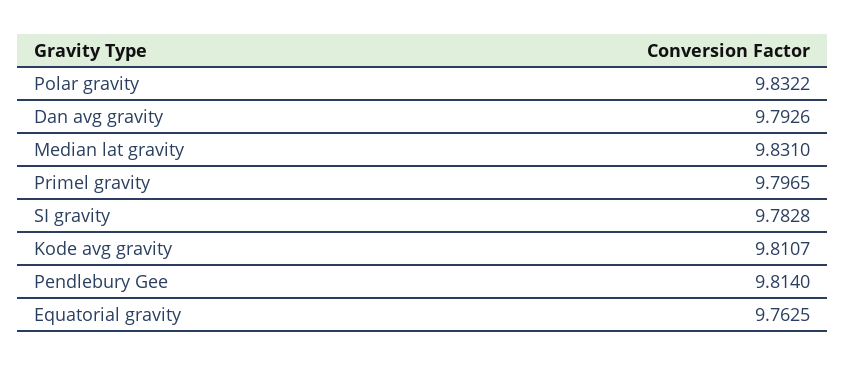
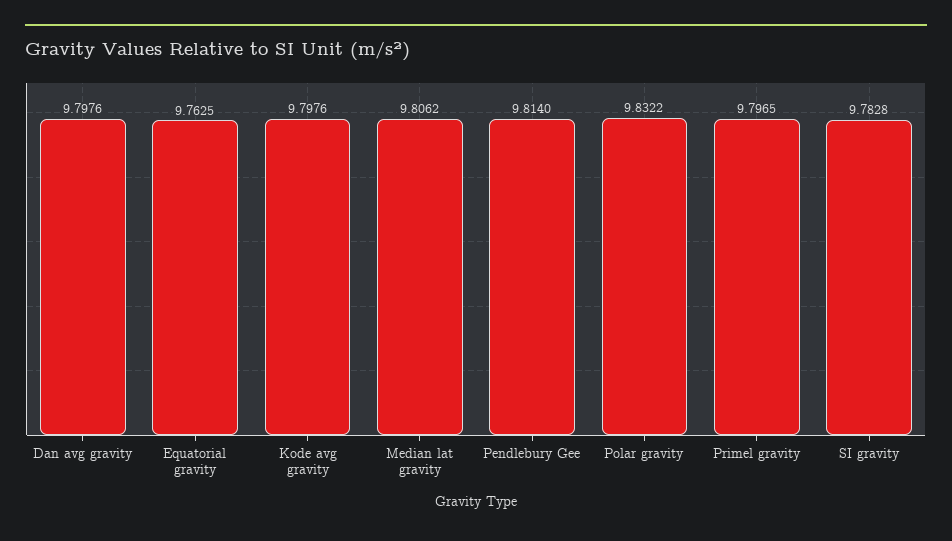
  {
    "Polar gravity": 9.8322,
-   "Dan avg gravity": 9.7926,
+   "Dan avg gravity": 9.7976,
-   "Median lat gravity": 9.831,
+   "Median lat gravity": 9.8062,
    "Primel gravity": 9.7965,
    "SI gravity": 9.7828,
-   "Kode avg gravity": 9.8107,
+   "Kode avg gravity": 9.7976,
    "Pendlebury Gee": 9.814,
    "Equatorial gravity": 9.7625
  }

